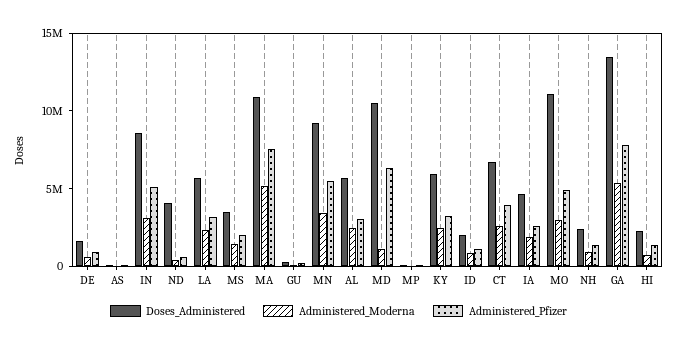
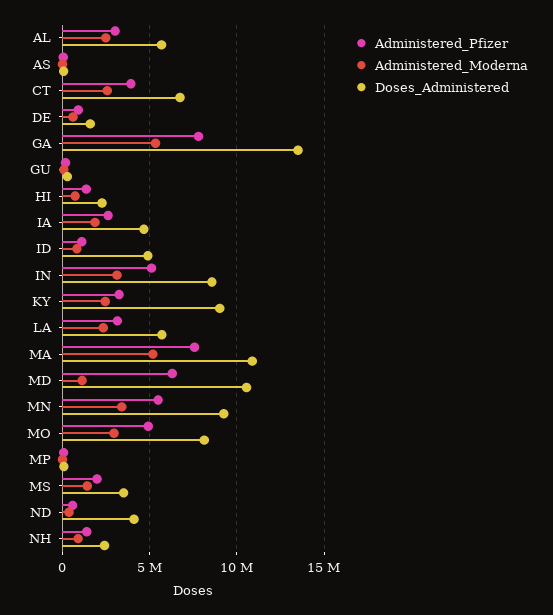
  {
    "Doses_Administered": {
      "DE": 1500000,
      "AS": 0,
      "IN": 8500000,
      "ND": 4000000,
      "LA": 5500000,
      "MS": 3500000,
      "MA": 11000000,
      "GU": 500000,
      "MN": 9000000,
      "AL": 5500000,
      "MD": 10500000,
      "MP": 0,
-     "KY": 6000000,
+     "KY": 9000000,
-     "ID": 2000000,
+     "ID": 5000000,
      "CT": 6500000,
      "IA": 4500000,
-     "MO": 11000000,
+     "MO": 8000000,
      "NH": 2500000,
      "GA": 13500000,
      "HI": 2500000
    },
    "Administered_Moderna": {
      "DE": 500000,
      "AS": 0,
      "IN": 3000000,
      "ND": 500000,
      "LA": 2500000,
      "MS": 1500000,
      "MA": 5000000,
      "GU": 0,
      "MN": 3500000,
      "AL": 2500000,
      "MD": 1000000,
      "MP": 0,
      "KY": 2500000,
      "ID": 1000000,
      "CT": 2500000,
      "IA": 2000000,
      "MO": 3000000,
      "NH": 1000000,
      "GA": 5500000,
      "HI": 500000
    },
    "Administered_Pfizer": {
      "DE": 1000000,
      "AS": 0,
      "IN": 5000000,
      "ND": 500000,
      "LA": 3000000,
      "MS": 2000000,
      "MA": 7500000,
      "GU": 0,
      "MN": 5500000,
      "AL": 3000000,
      "MD": 6500000,
      "MP": 0,
      "KY": 3500000,
      "ID": 1000000,
      "CT": 4000000,
      "IA": 2500000,
      "MO": 5000000,
      "NH": 1500000,
      "GA": 8000000,
      "HI": 1500000
    }
  }

